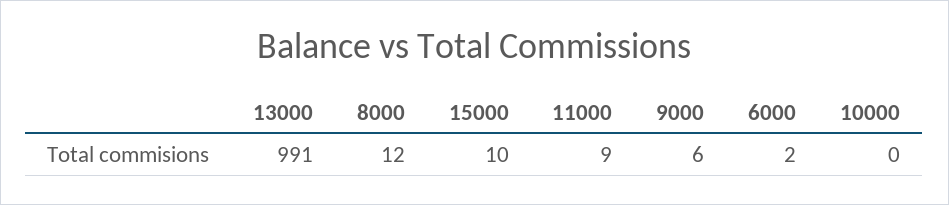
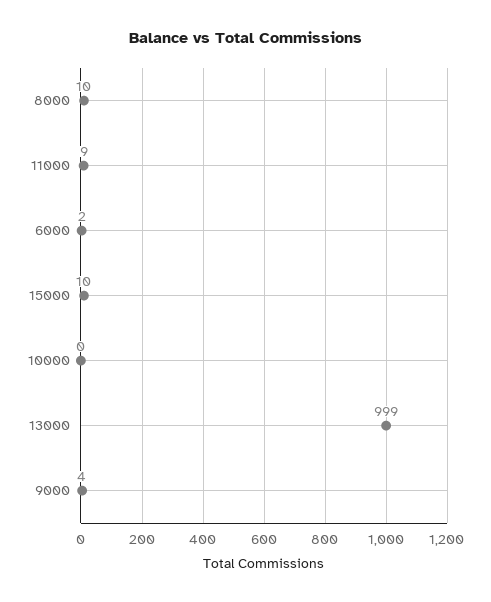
  {
-   "13000": 991,
+   "13000": 999,
-   "8000": 12,
+   "8000": 10,
    "15000": 10,
    "11000": 9,
-   "9000": 6,
+   "9000": 4,
    "6000": 2,
    "10000": 0
  }

